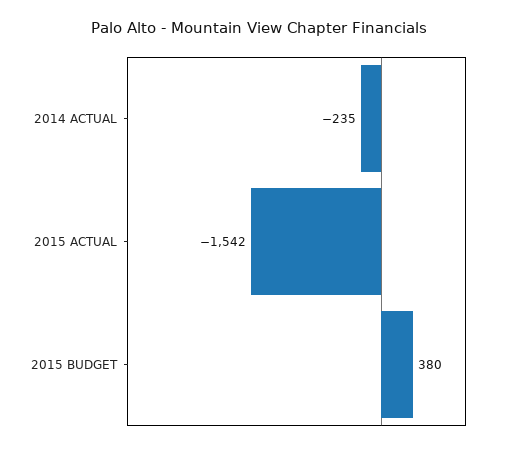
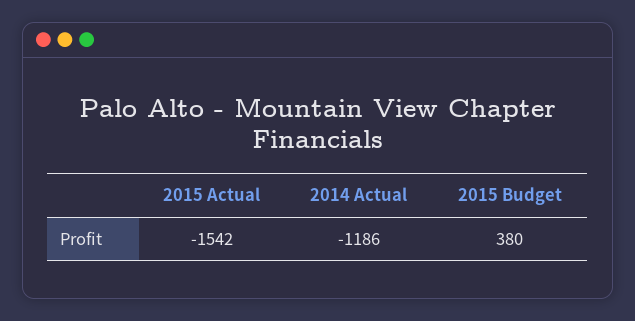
  {
-   "2014 ACTUAL": -235,
+   "2014 ACTUAL": -1186,
    "2015 ACTUAL": -1542,
    "2015 BUDGET": 380
  }

